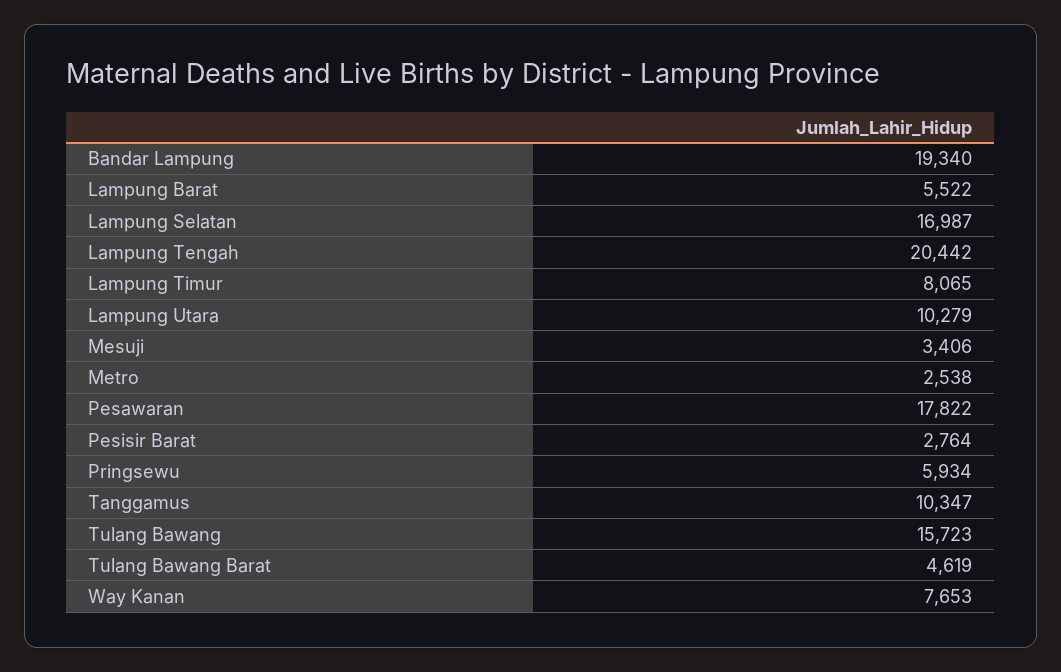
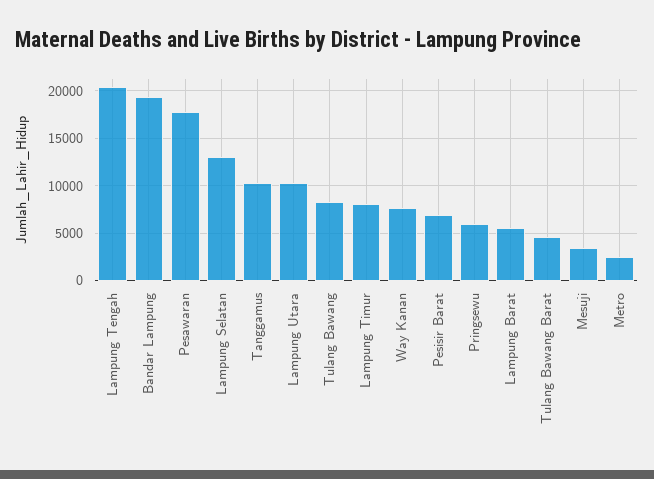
  {
    "Bandar Lampung": 19340,
    "Lampung Barat": 5522,
-   "Lampung Selatan": 16987,
+   "Lampung Selatan": 13000,
    "Lampung Tengah": 20442,
    "Lampung Timur": 8065,
    "Lampung Utara": 10279,
    "Mesuji": 3406,
    "Metro": 2538,
    "Pesawaran": 17822,
-   "Pesisir Barat": 2764,
+   "Pesisir Barat": 7000,
    "Pringsewu": 5934,
    "Tanggamus": 10347,
-   "Tulang Bawang": 15723,
+   "Tulang Bawang": 8000,
    "Tulang Bawang Barat": 4619,
    "Way Kanan": 7653
  }

